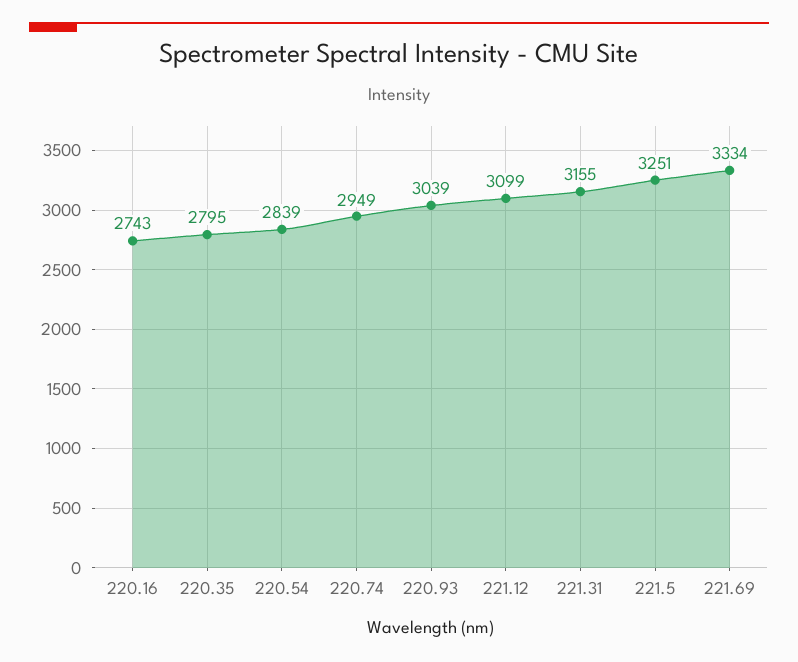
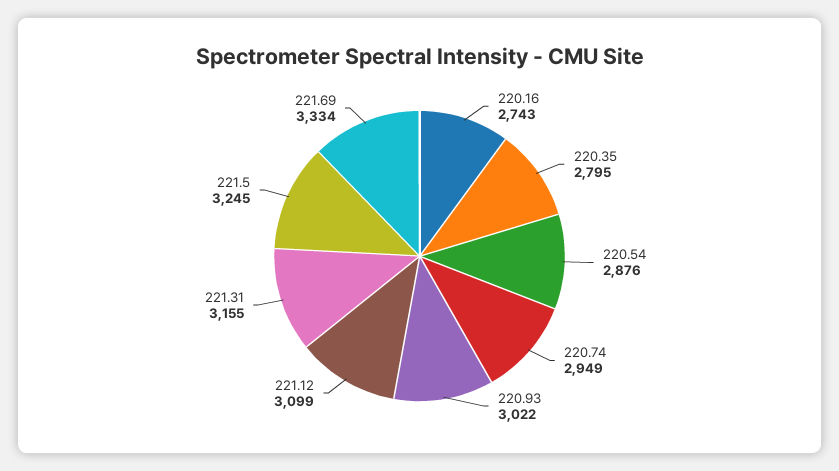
  {
    "220.16": 2743,
    "220.35": 2795,
-   "220.54": 2839,
+   "220.54": 2876,
    "220.74": 2949,
-   "220.93": 3039,
+   "220.93": 3022,
    "221.12": 3099,
    "221.31": 3155,
-   "221.5": 3251,
+   "221.5": 3245,
    "221.69": 3334
  }

